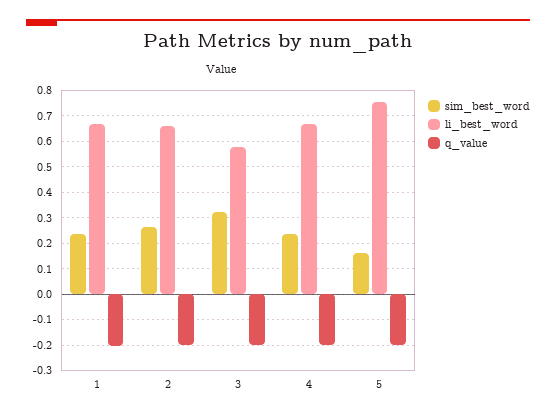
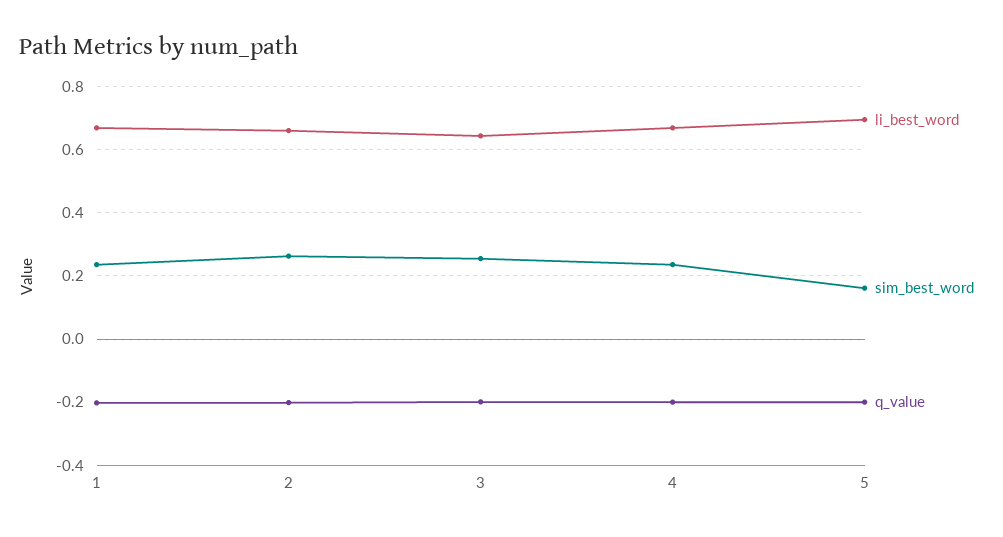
  {
    "sim_best_word": {
      "1": 0.24,
      "2": 0.26,
-     "3": 0.325,
+     "3": 0.26,
      "4": 0.24,
      "5": 0.16
    },
    "li_best_word": {
      "1": 0.66,
      "2": 0.66,
-     "3": 0.575,
+     "3": 0.64,
      "4": 0.66,
-     "5": 0.75
+     "5": 0.7
    },
    "q_value": {
      "1": -0.2,
      "2": -0.2,
      "3": -0.2,
      "4": -0.2,
      "5": -0.2
    }
  }

